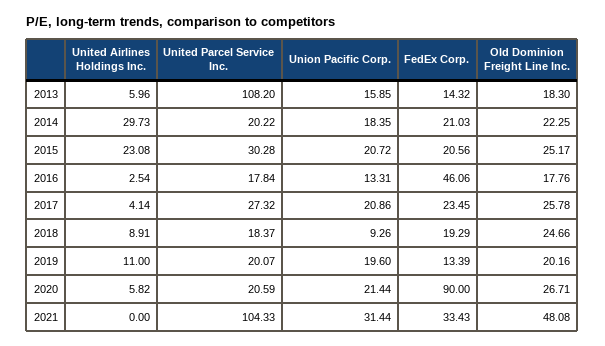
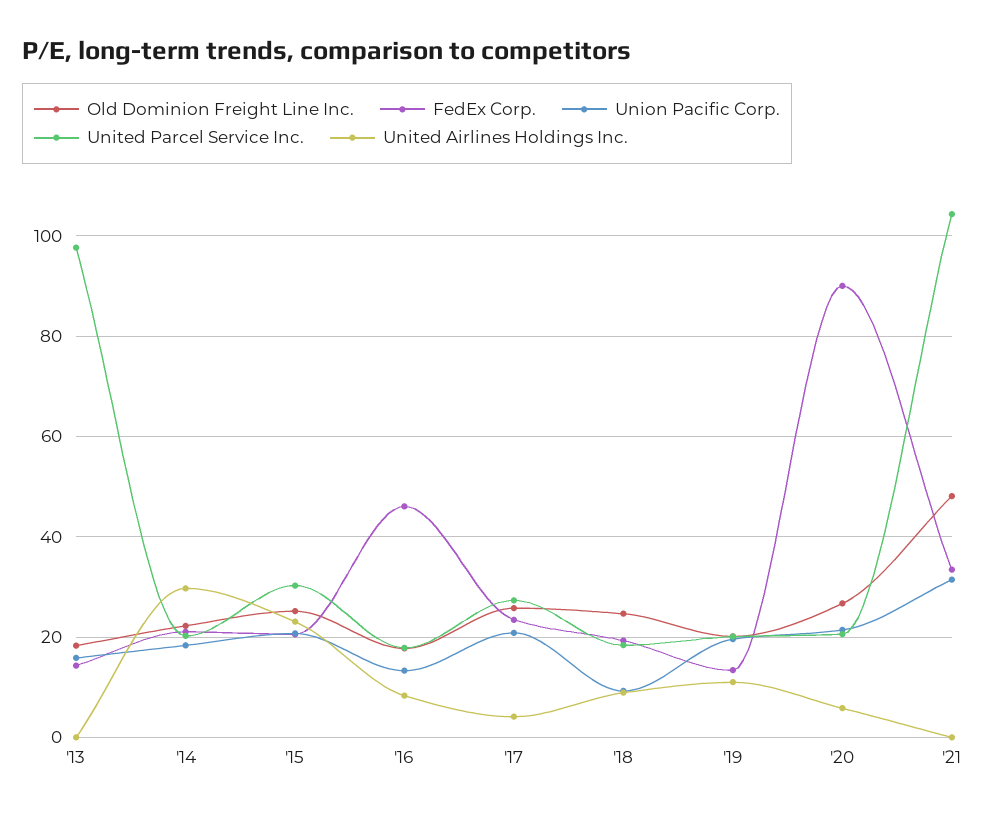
  {
    "United Airlines Holdings Inc.": {
-     "2013": 5.96,
+     "2013": 0,
      "2014": 29.73,
      "2015": 23.08,
-     "2016": 2.54,
+     "2016": 8,
      "2017": 4.14,
      "2018": 8.91,
      "2019": 11,
      "2020": 5.82,
      "2021": 0
    },
    "United Parcel Service Inc.": {
-     "2013": 108.2,
+     "2013": 98,
      "2014": 20.22,
      "2015": 30.28,
      "2016": 17.84,
      "2017": 27.32,
      "2018": 18.37,
      "2019": 20.07,
      "2020": 20.59,
      "2021": 104.33
    },
    "Union Pacific Corp.": {
      "2013": 15.85,
      "2014": 18.35,
      "2015": 20.72,
      "2016": 13.31,
      "2017": 20.86,
      "2018": 9.26,
      "2019": 19.6,
      "2020": 21.44,
      "2021": 31.44
    },
    "FedEx Corp.": {
      "2013": 14.32,
      "2014": 21.03,
      "2015": 20.56,
      "2016": 46.06,
      "2017": 23.45,
      "2018": 19.29,
      "2019": 13.39,
      "2020": 90,
      "2021": 33.43
    },
    "Old Dominion Freight Line Inc.": {
      "2013": 18.3,
      "2014": 22.25,
      "2015": 25.17,
      "2016": 17.76,
      "2017": 25.78,
      "2018": 24.66,
      "2019": 20.16,
      "2020": 26.71,
      "2021": 48.08
    }
  }

